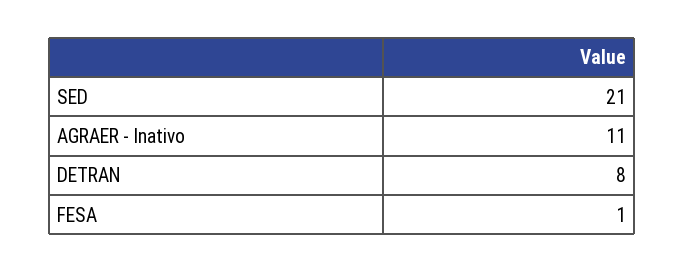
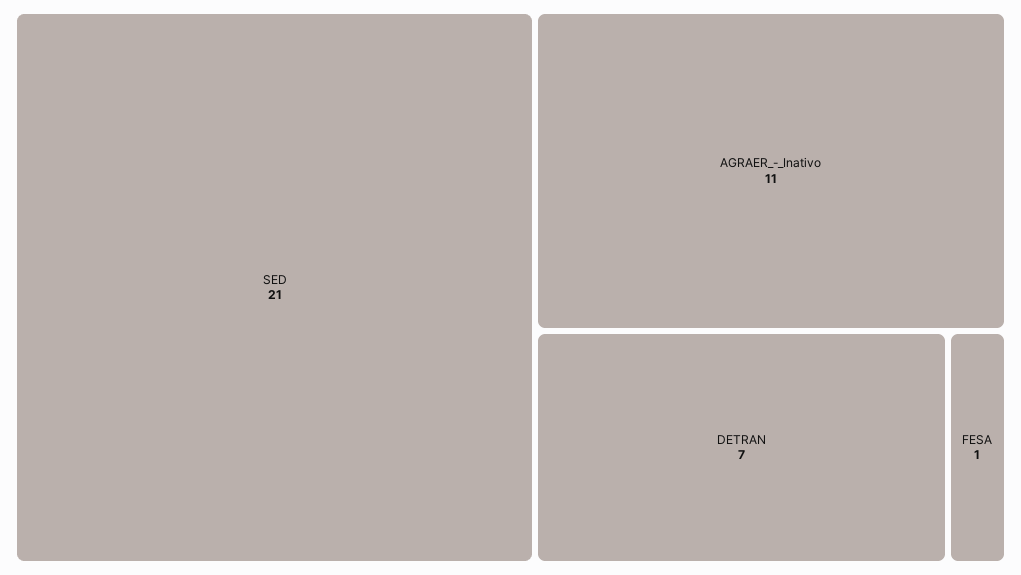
  {
    "SED": 21,
    "AGRAER - Inativo": 11,
-   "DETRAN": 8,
+   "DETRAN": 7,
    "FESA": 1
  }

